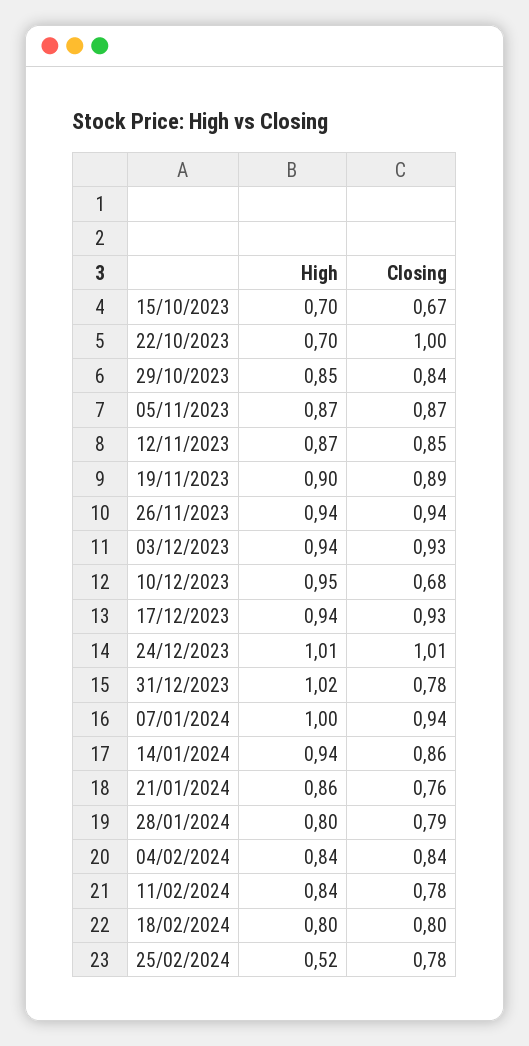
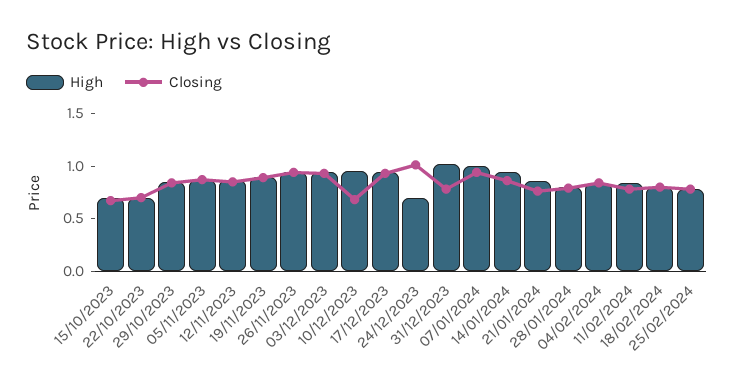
  {
    "High": {
      "15/10/2023": 0.7,
      "22/10/2023": 0.7,
      "29/10/2023": 0.85,
      "05/11/2023": 0.87,
      "12/11/2023": 0.87,
      "19/11/2023": 0.9,
      "26/11/2023": 0.94,
      "03/12/2023": 0.94,
      "10/12/2023": 0.95,
      "17/12/2023": 0.94,
-     "24/12/2023": 1.01,
+     "24/12/2023": 0.7,
      "31/12/2023": 1.02,
      "07/01/2024": 1,
      "14/01/2024": 0.94,
      "21/01/2024": 0.86,
      "28/01/2024": 0.8,
      "04/02/2024": 0.84,
      "11/02/2024": 0.84,
      "18/02/2024": 0.8,
-     "25/02/2024": 0.52
+     "25/02/2024": 0.8
    },
    "Closing": {
      "15/10/2023": 0.67,
-     "22/10/2023": 1,
+     "22/10/2023": 0.7,
      "29/10/2023": 0.84,
      "05/11/2023": 0.87,
      "12/11/2023": 0.85,
      "19/11/2023": 0.89,
      "26/11/2023": 0.94,
      "03/12/2023": 0.93,
      "10/12/2023": 0.68,
      "17/12/2023": 0.93,
      "24/12/2023": 1.01,
      "31/12/2023": 0.78,
      "07/01/2024": 0.94,
      "14/01/2024": 0.86,
      "21/01/2024": 0.76,
      "28/01/2024": 0.79,
      "04/02/2024": 0.84,
      "11/02/2024": 0.78,
      "18/02/2024": 0.8,
      "25/02/2024": 0.78
    }
  }

